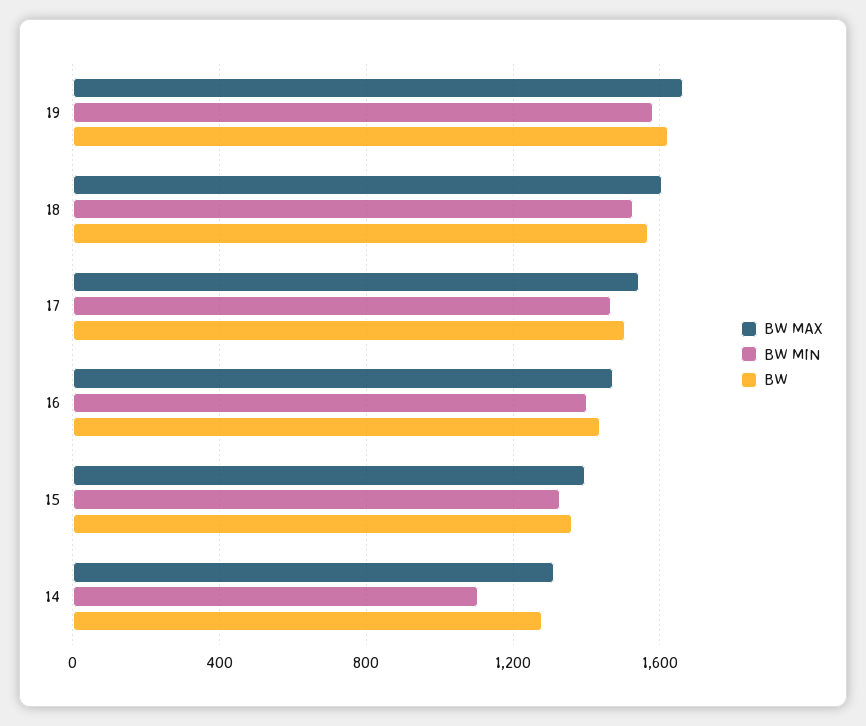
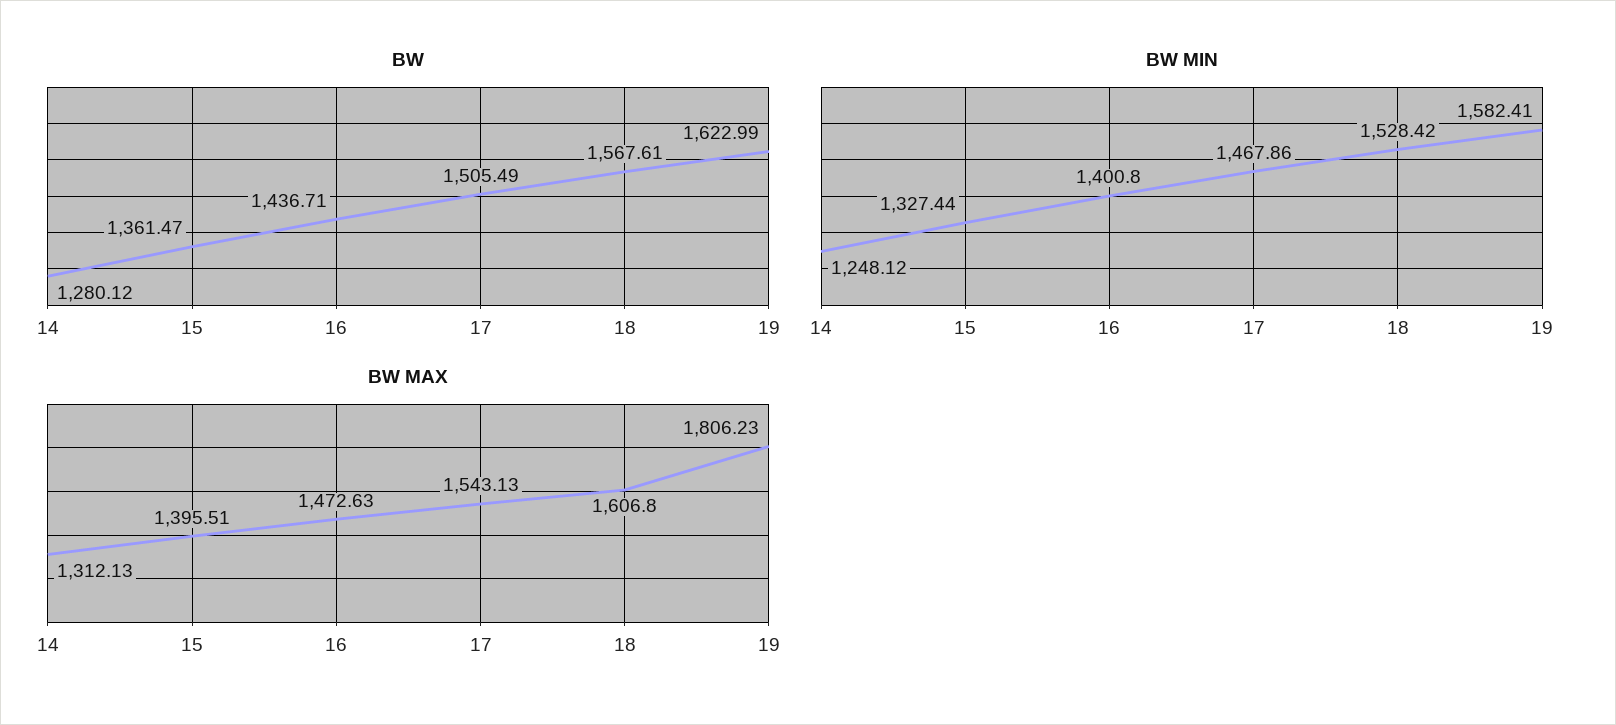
  {
    "BW MAX": {
-     "19": 1650,
+     "19": 1806.23,
      "18": 1606.8,
      "17": 1543.13,
      "16": 1472.63,
      "15": 1395.51,
      "14": 1312.13
    },
    "BW MIN": {
      "19": 1582.41,
      "18": 1528.42,
      "17": 1467.86,
      "16": 1400.8,
      "15": 1327.44,
-     "14": 1100
+     "14": 1248.12
    },
    "BW": {
      "19": 1622.99,
      "18": 1567.61,
      "17": 1505.49,
      "16": 1436.71,
      "15": 1361.47,
      "14": 1280.12
    }
  }

